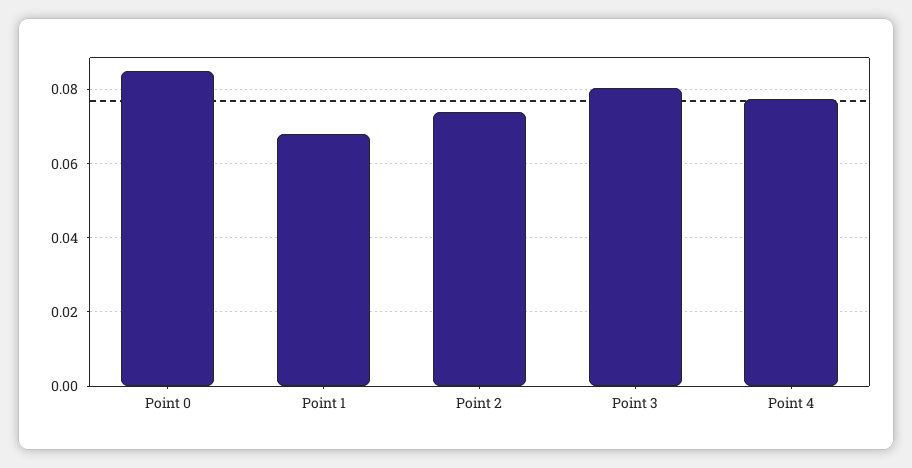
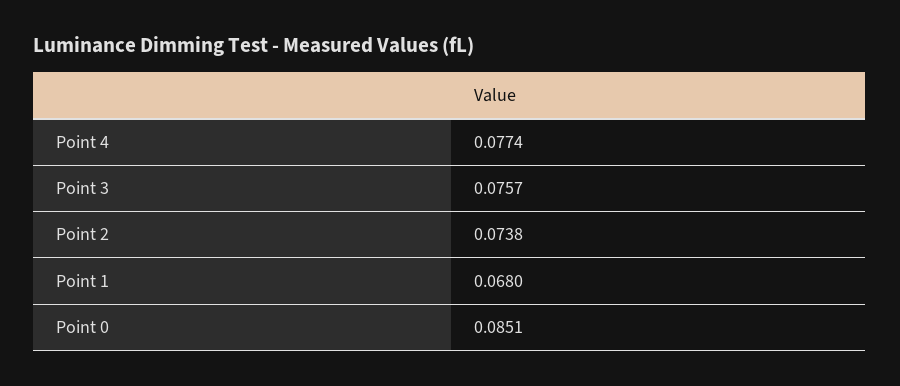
  {
    "Point 0": 0.0851,
    "Point 1": 0.068,
    "Point 2": 0.0738,
-   "Point 3": 0.08,
+   "Point 3": 0.0757,
    "Point 4": 0.0774
  }

